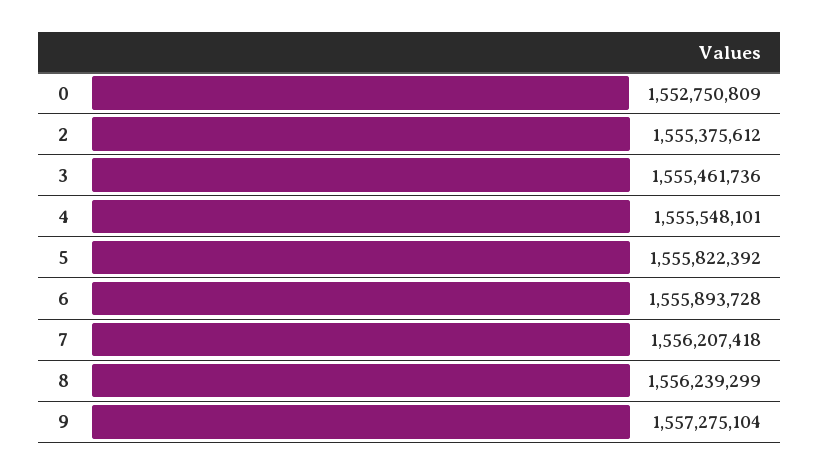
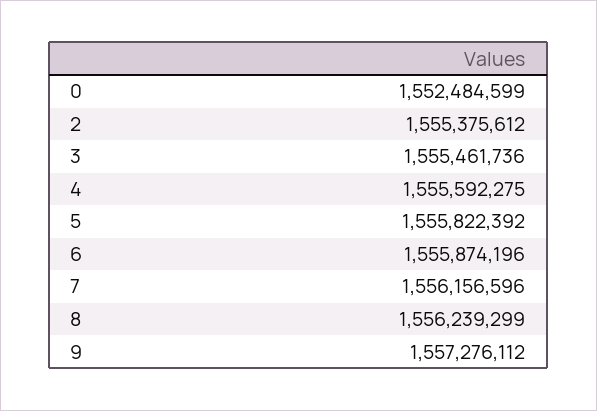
  {
-   "0": 1552750809,
+   "0": 1552484599,
    "2": 1555375612,
    "3": 1555461736,
-   "4": 1555548101,
+   "4": 1555592275,
    "5": 1555822392,
-   "6": 1555893728,
+   "6": 1555874196,
-   "7": 1556207418,
+   "7": 1556156596,
    "8": 1556239299,
-   "9": 1557275104
+   "9": 1557276112
  }

